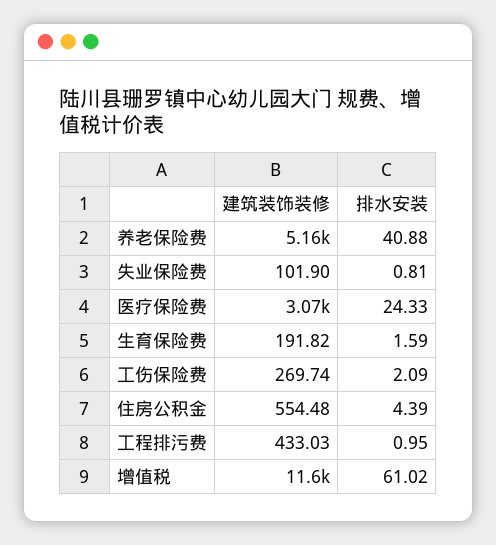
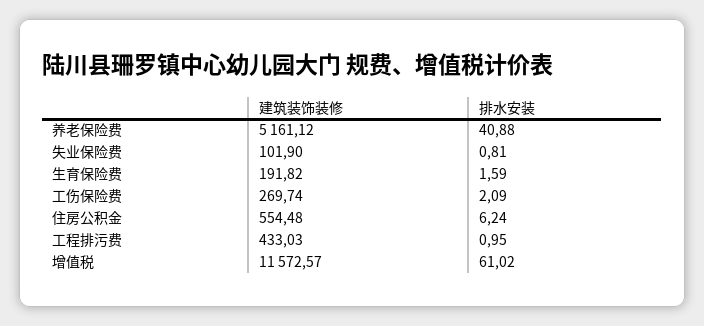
  {
    "建筑装饰装修": {
      "养老保险费": 5161.12,
      "失业保险费": 101.9,
-     "医疗保险费": 3070,
      "生育保险费": 191.82,
      "工伤保险费": 269.74,
      "住房公积金": 554.48,
      "工程排污费": 433.03,
      "增值税": 11572.57
    },
    "排水安装": {
      "养老保险费": 40.88,
      "失业保险费": 0.81,
-     "医疗保险费": 24.33,
      "生育保险费": 1.59,
      "工伤保险费": 2.09,
-     "住房公积金": 4.39,
+     "住房公积金": 6.24,
      "工程排污费": 0.95,
      "增值税": 61.02
    }
  }

